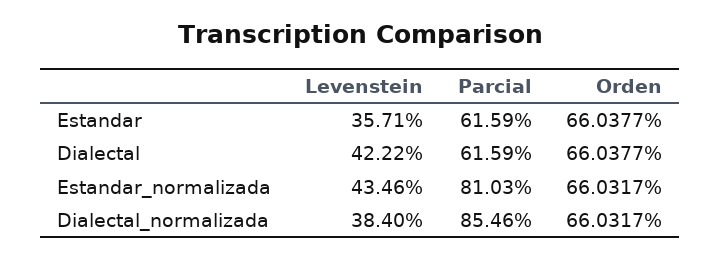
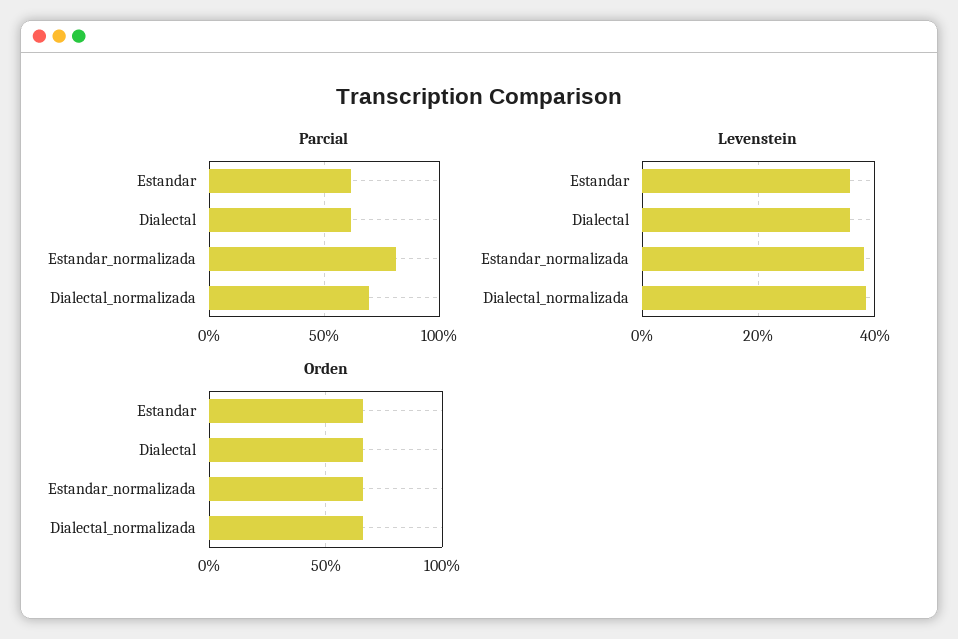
  {
    "Levenstein": {
      "Estandar": 35.71,
-     "Dialectal": 42.22,
+     "Dialectal": 36,
-     "Estandar_normalizada": 43.46,
+     "Estandar_normalizada": 38,
      "Dialectal_normalizada": 38.4
    },
    "Parcial": {
      "Estandar": 61.59,
      "Dialectal": 61.59,
      "Estandar_normalizada": 81.03,
-     "Dialectal_normalizada": 85.46
+     "Dialectal_normalizada": 70
    },
    "Orden": {
      "Estandar": 66.0377,
      "Dialectal": 66.0377,
      "Estandar_normalizada": 66.0317,
      "Dialectal_normalizada": 66.0317
    }
  }

